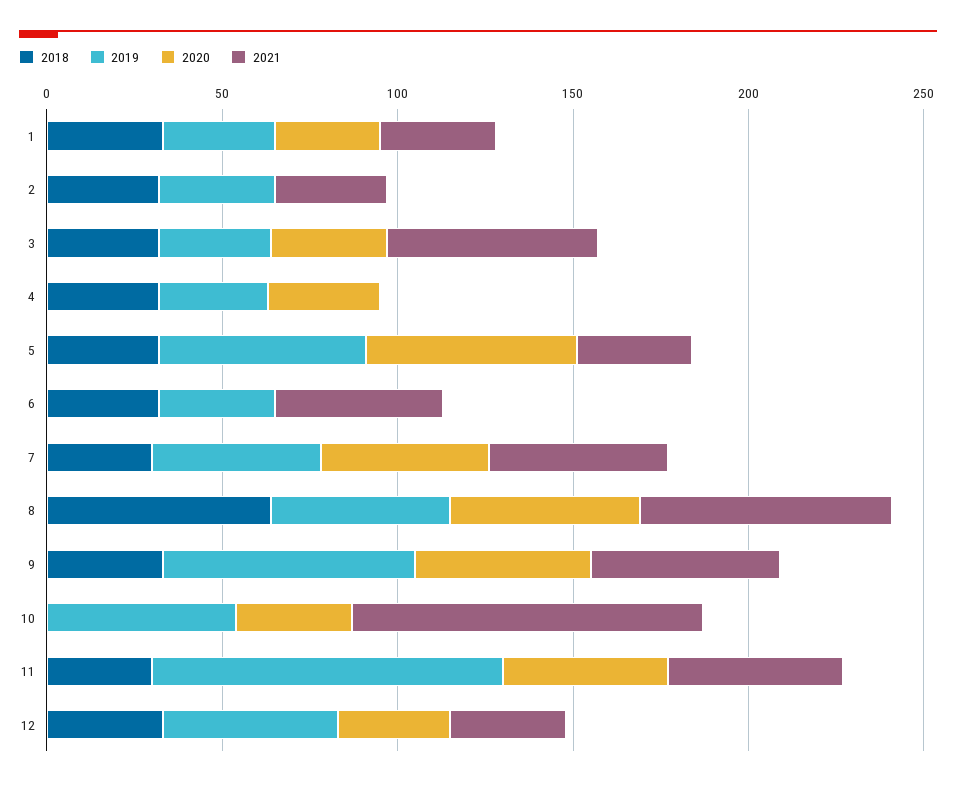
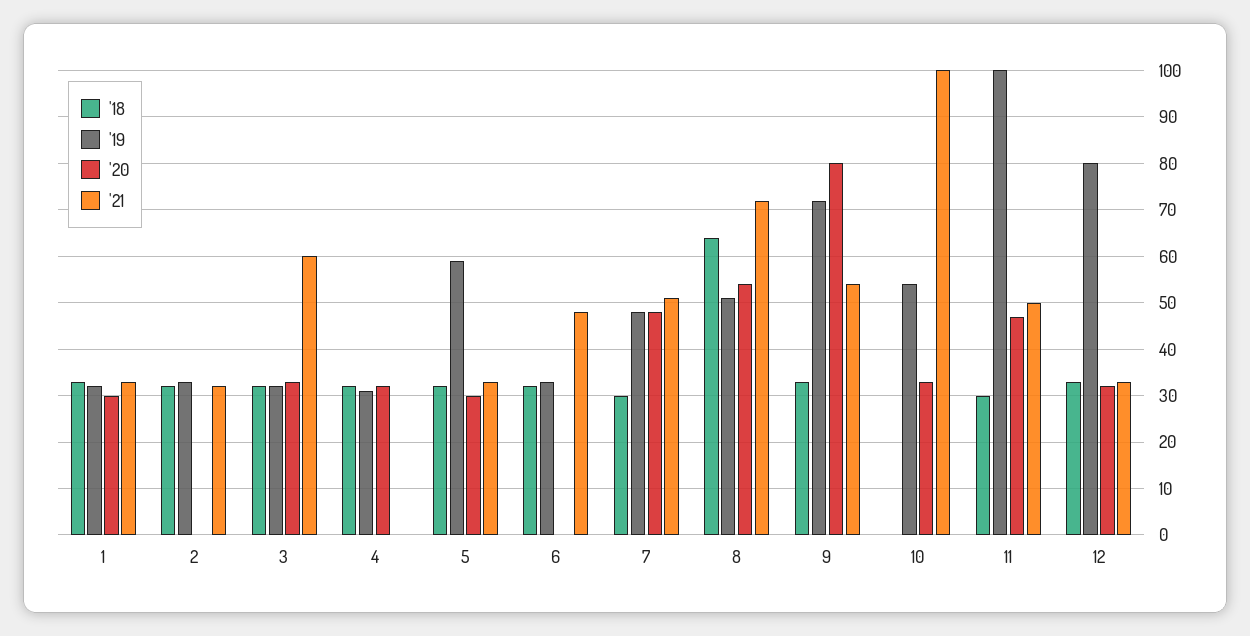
  {
    "2018": {
      "1": 35,
      "2": 30,
      "3": 30,
      "4": 30,
      "5": 30,
      "6": 30,
      "7": 30,
      "8": 65,
      "9": 35,
      "10": 0,
      "11": 30,
      "12": 35
    },
    "2019": {
      "1": 30,
      "2": 35,
      "3": 30,
      "4": 30,
      "5": 60,
      "6": 35,
      "7": 50,
      "8": 50,
      "9": 70,
      "10": 55,
      "11": 100,
-     "12": 50
+     "12": 80
    },
    "2020": {
      "1": 30,
      "2": 0,
      "3": 35,
      "4": 30,
-     "5": 60,
+     "5": 30,
      "6": 0,
      "7": 50,
      "8": 55,
-     "9": 50,
+     "9": 80,
      "10": 35,
      "11": 45,
      "12": 30
    },
    "2021": {
      "1": 35,
      "2": 30,
      "3": 60,
      "4": 0,
      "5": 35,
      "6": 50,
      "7": 50,
      "8": 70,
      "9": 55,
      "10": 100,
      "11": 50,
      "12": 35
    }
  }

